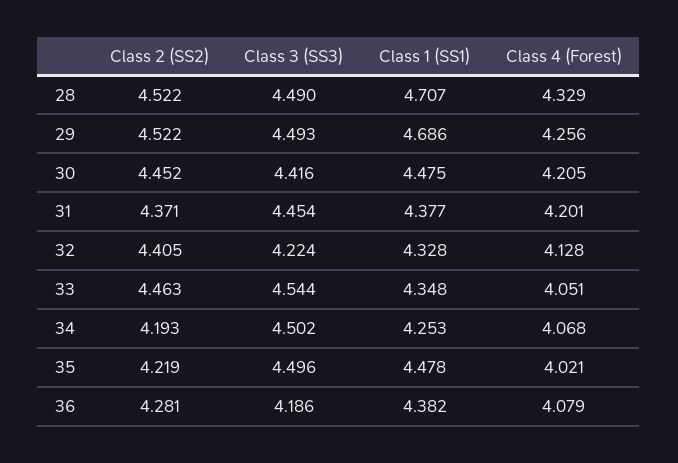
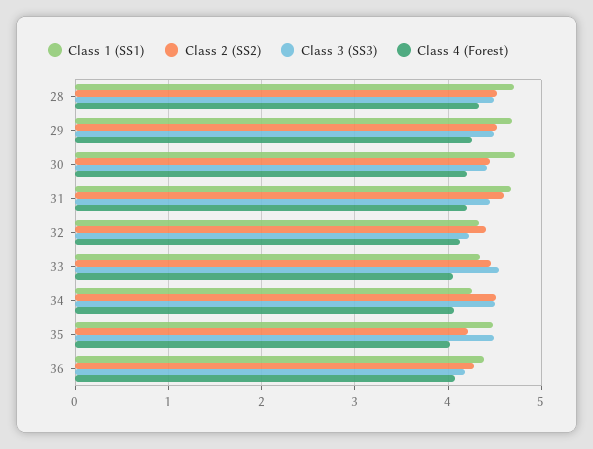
  {
    "Class 2 (SS2)": {
      "28": 4.522,
      "29": 4.522,
      "30": 4.452,
-     "31": 4.371,
+     "31": 4.6,
      "32": 4.405,
      "33": 4.463,
-     "34": 4.193,
+     "34": 4.5,
      "35": 4.219,
      "36": 4.281
    },
    "Class 3 (SS3)": {
      "28": 4.49,
      "29": 4.493,
      "30": 4.416,
      "31": 4.454,
      "32": 4.224,
      "33": 4.544,
      "34": 4.502,
      "35": 4.496,
      "36": 4.186
    },
    "Class 1 (SS1)": {
      "28": 4.707,
      "29": 4.686,
-     "30": 4.475,
+     "30": 4.7,
-     "31": 4.377,
+     "31": 4.7,
      "32": 4.328,
      "33": 4.348,
      "34": 4.253,
      "35": 4.478,
      "36": 4.382
    },
    "Class 4 (Forest)": {
      "28": 4.329,
      "29": 4.256,
      "30": 4.205,
      "31": 4.201,
      "32": 4.128,
      "33": 4.051,
      "34": 4.068,
      "35": 4.021,
      "36": 4.079
    }
  }

